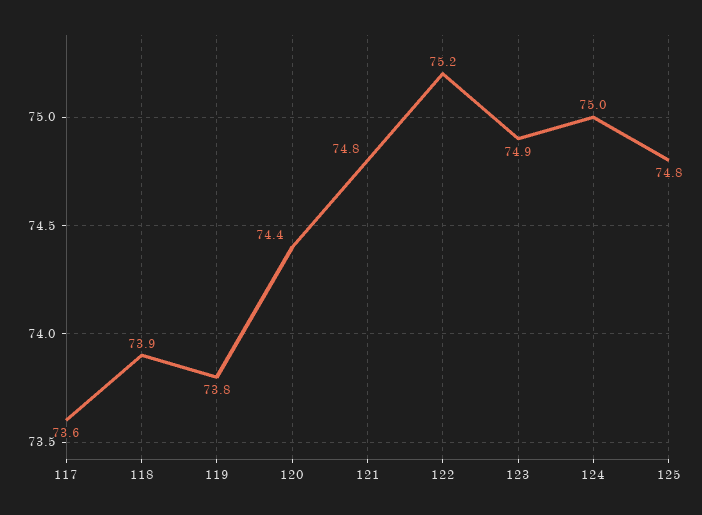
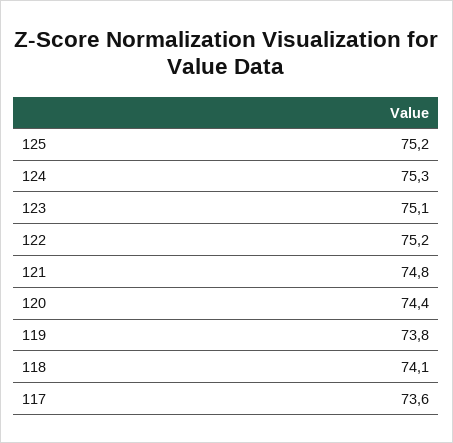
  {
    "117": 73.6,
-   "118": 73.9,
+   "118": 74.1,
    "119": 73.8,
    "120": 74.4,
    "121": 74.8,
    "122": 75.2,
-   "123": 74.9,
+   "123": 75.1,
-   "124": 75,
+   "124": 75.3,
-   "125": 74.8
+   "125": 75.2
  }

